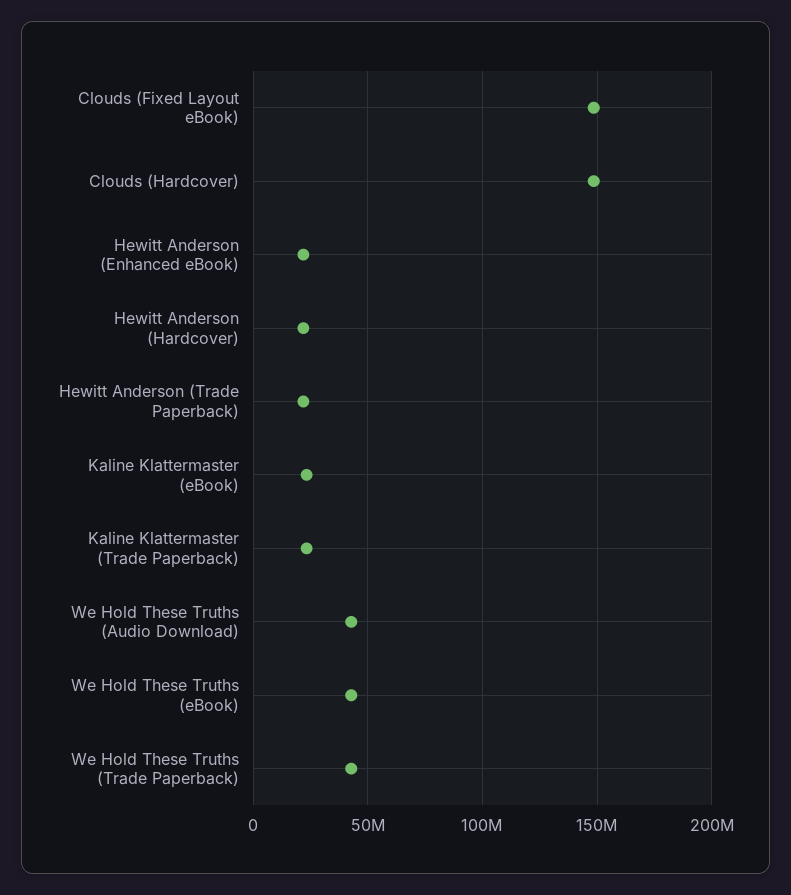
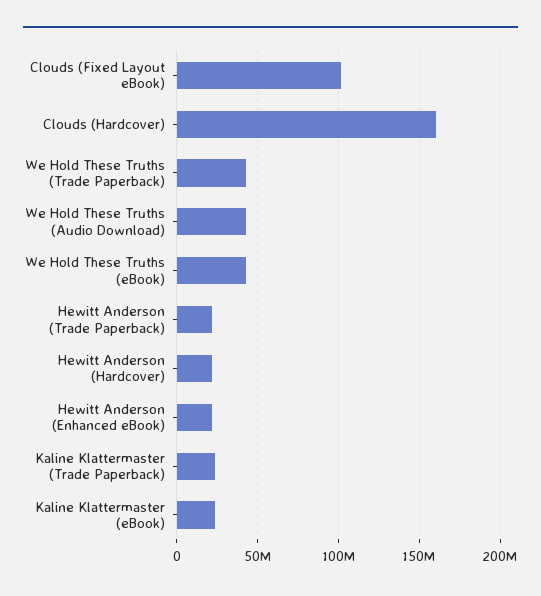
  {
-   "Clouds (Fixed Layout eBook)": 150000000,
+   "Clouds (Fixed Layout eBook)": 100000000,
-   "Clouds (Hardcover)": 150000000,
+   "Clouds (Hardcover)": 160000000,
    "Hewitt Anderson (Enhanced eBook)": 20000000,
    "Hewitt Anderson (Hardcover)": 20000000,
    "Hewitt Anderson (Trade Paperback)": 20000000,
    "Kaline Klattermaster (eBook)": 25000000,
    "Kaline Klattermaster (Trade Paperback)": 25000000,
    "We Hold These Truths (Audio Download)": 45000000,
    "We Hold These Truths (eBook)": 45000000,
    "We Hold These Truths (Trade Paperback)": 45000000
  }

